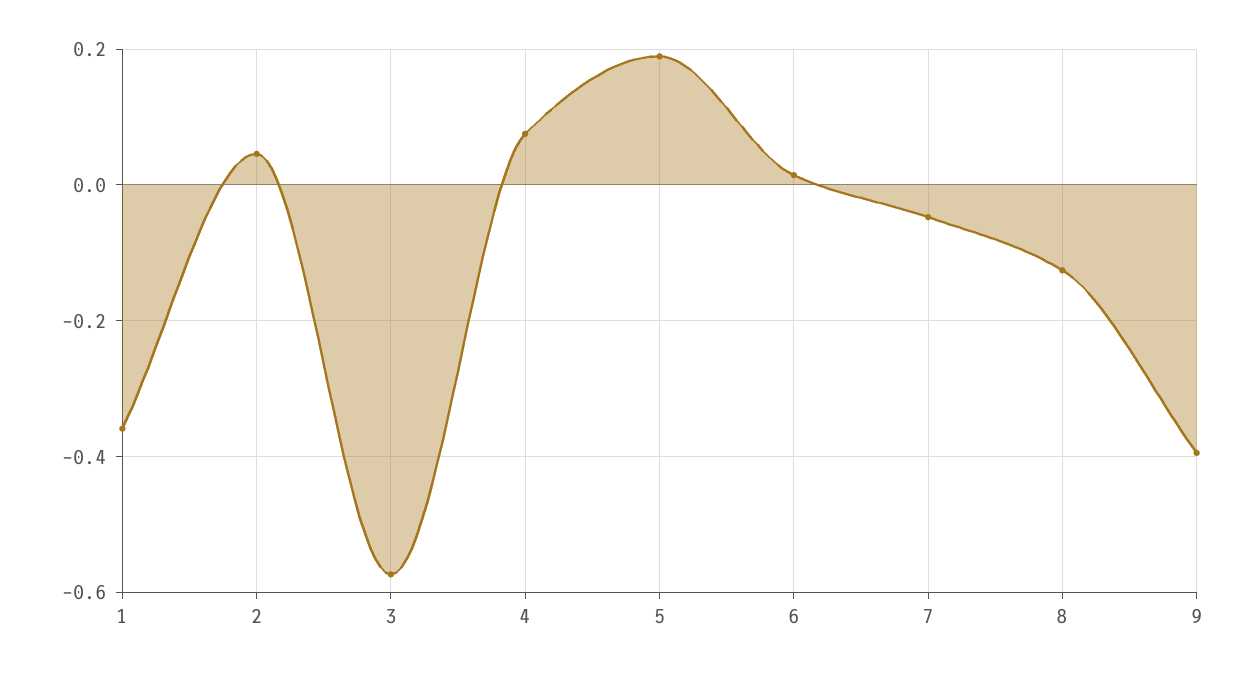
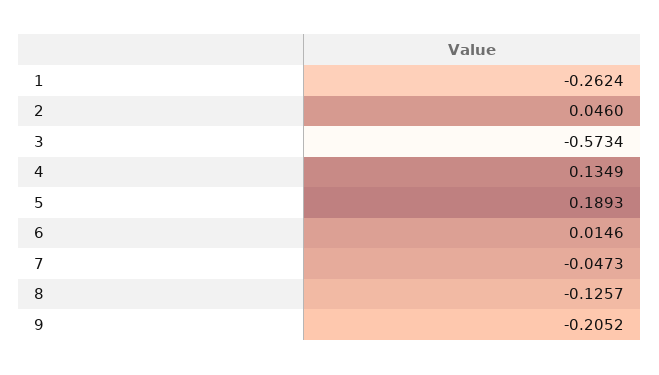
  {
-   "1": -0.36,
+   "1": -0.2624,
    "2": 0.046,
    "3": -0.5734,
-   "4": 0.08,
+   "4": 0.1349,
    "5": 0.1893,
    "6": 0.0146,
    "7": -0.0473,
    "8": -0.1257,
-   "9": -0.4
+   "9": -0.2052
  }

